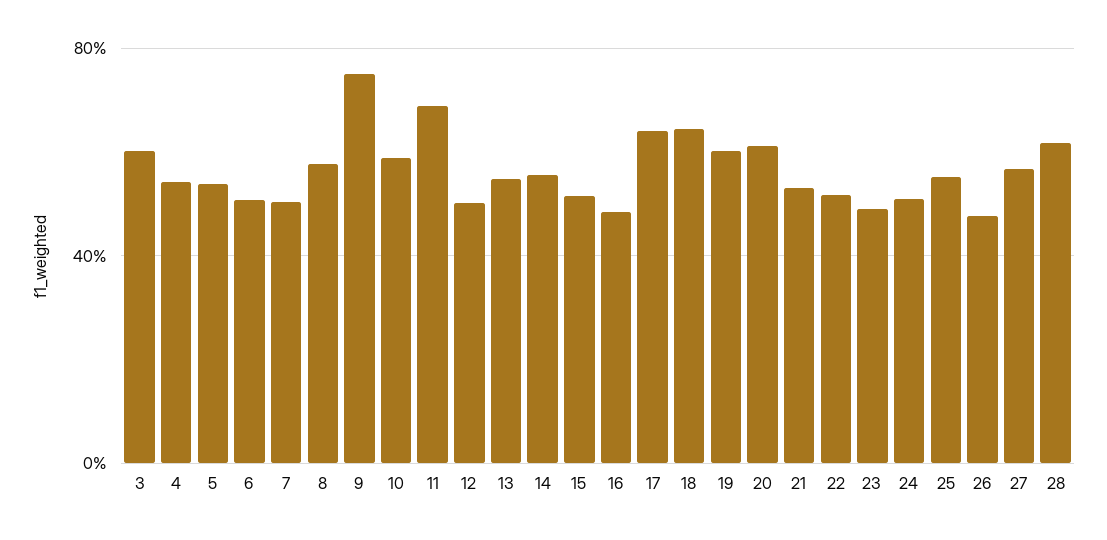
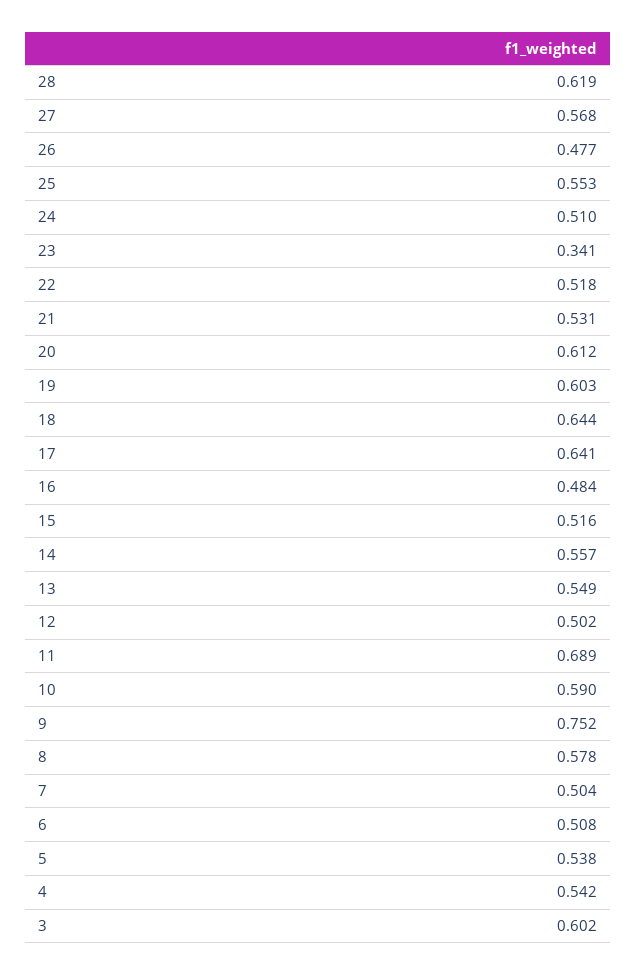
  {
    "3": 0.602,
    "4": 0.542,
    "5": 0.538,
    "6": 0.508,
    "7": 0.504,
    "8": 0.578,
    "9": 0.752,
    "10": 0.59,
    "11": 0.689,
    "12": 0.502,
    "13": 0.549,
    "14": 0.557,
    "15": 0.516,
    "16": 0.484,
    "17": 0.641,
    "18": 0.644,
    "19": 0.603,
    "20": 0.612,
    "21": 0.531,
    "22": 0.518,
-   "23": 0.5,
+   "23": 0.341,
    "24": 0.51,
    "25": 0.553,
    "26": 0.477,
    "27": 0.568,
    "28": 0.619
  }

